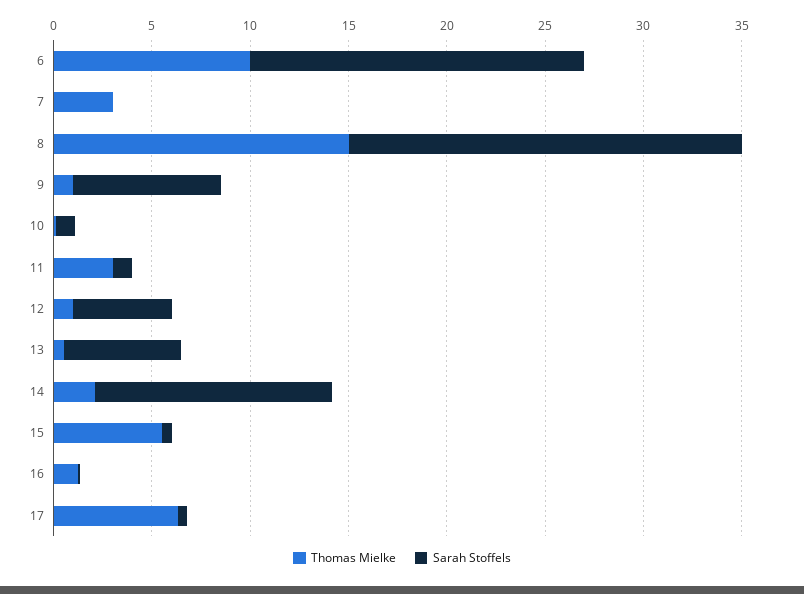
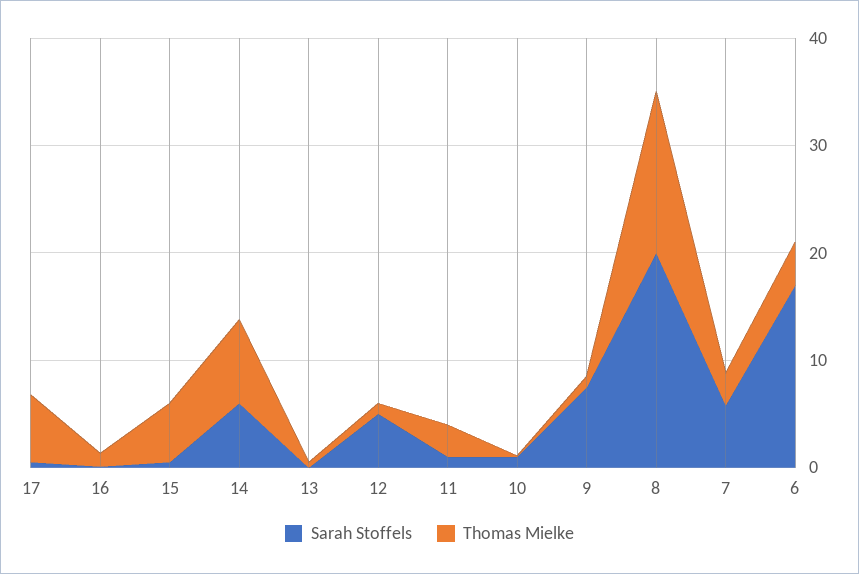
  {
    "Thomas Mielke": {
-     "6": 10,
+     "6": 4,
      "7": 3,
      "8": 15,
      "9": 1,
      "10": 0,
      "11": 3,
      "12": 1,
      "13": 1,
-     "14": 2,
+     "14": 8,
      "15": 6,
      "16": 1,
      "17": 6
    },
    "Sarah Stoffels": {
      "6": 17,
-     "7": 0,
+     "7": 6,
      "8": 20,
      "9": 8,
      "10": 1,
      "11": 1,
      "12": 5,
-     "13": 6,
+     "13": 0,
-     "14": 12,
+     "14": 6,
      "15": 1,
      "16": 0,
      "17": 1
    }
  }

